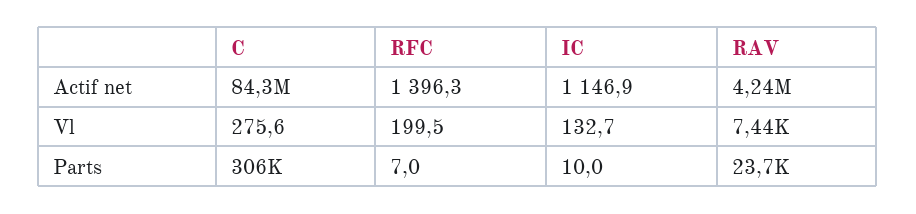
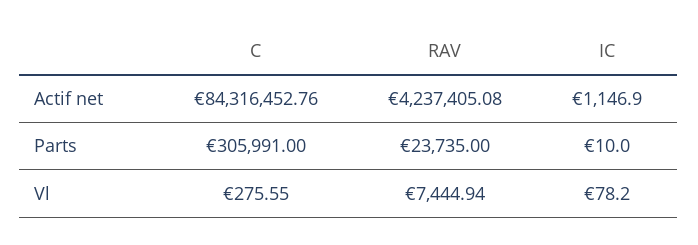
  {
    "C": {
      "Actif net": 84316452.76,
      "Vl": 275.55,
      "Parts": 305991
    },
-   "RFC": {
-     "Actif net": 1396.3,
-     "Vl": 199.5,
-     "Parts": 7
-   },
    "IC": {
      "Actif net": 1146.9,
-     "Vl": 132.7,
+     "Vl": 78.2,
      "Parts": 10
    },
    "RAV": {
      "Actif net": 4237405.08,
      "Vl": 7444.94,
      "Parts": 23735
    }
  }

